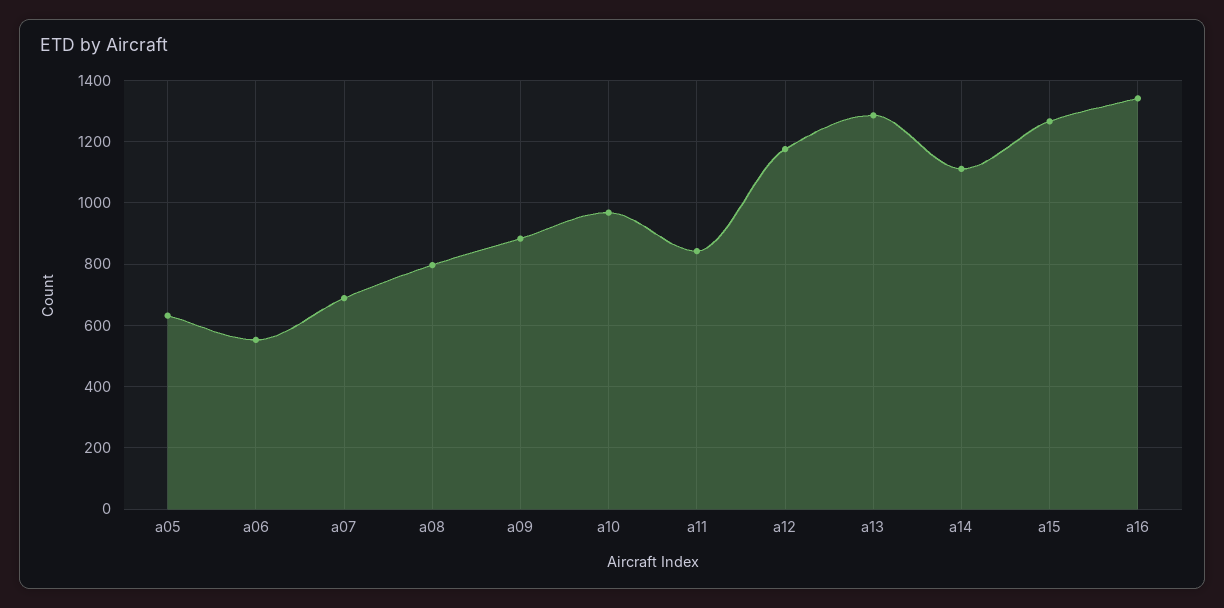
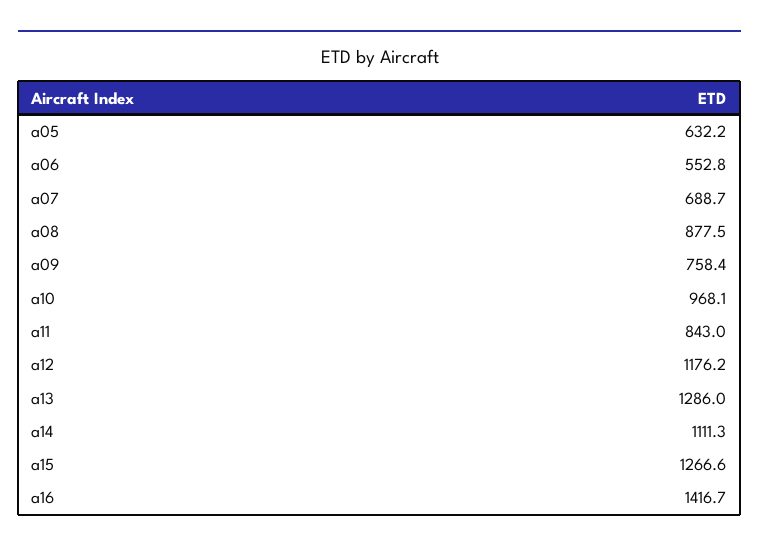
  {
    "a05": 632.2,
    "a06": 552.8,
    "a07": 688.7,
-   "a08": 800,
+   "a08": 877.5,
-   "a09": 880,
+   "a09": 758.4,
    "a10": 968.1,
    "a11": 843,
    "a12": 1176.2,
    "a13": 1286,
    "a14": 1111.3,
    "a15": 1266.6,
-   "a16": 1340
+   "a16": 1416.7
  }

